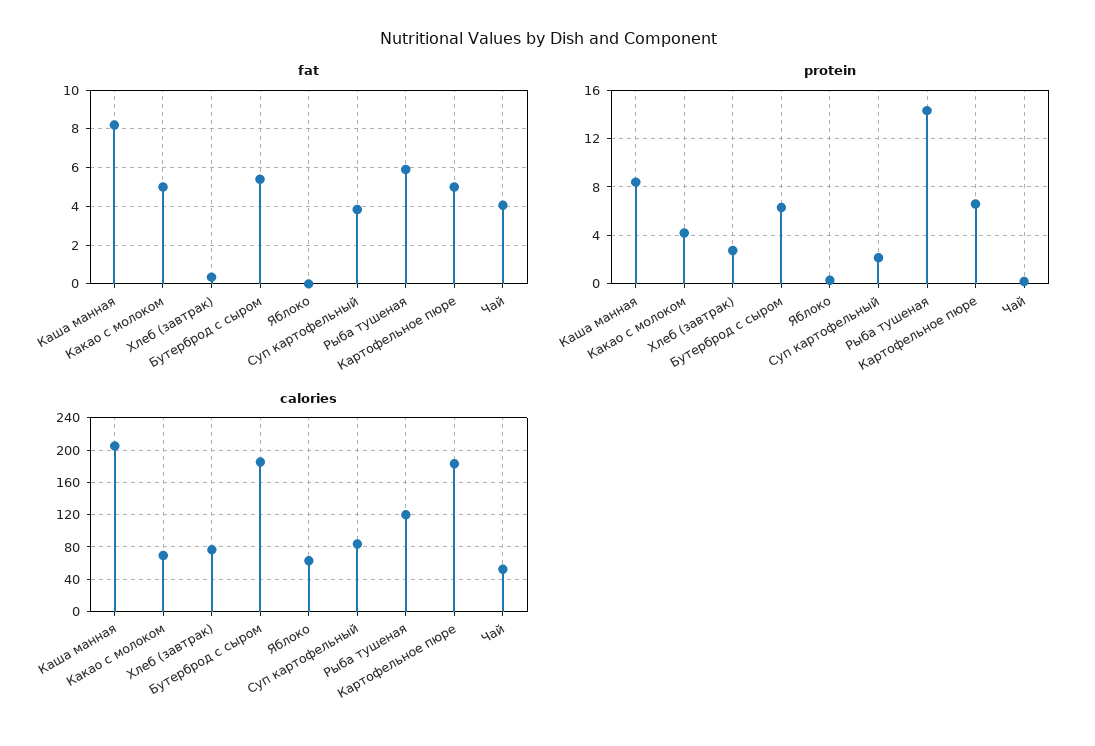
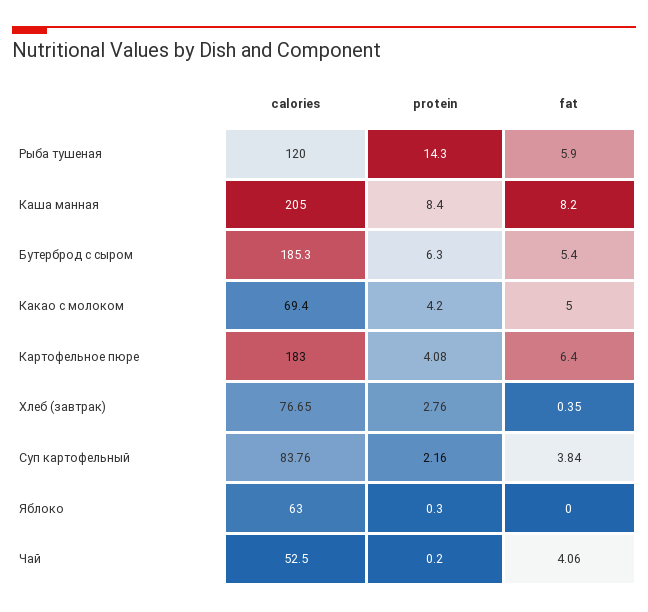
  {
    "fat": {
      "Каша манная": 8.2,
      "Какао с молоком": 5,
      "Хлеб (завтрак)": 0.35,
      "Бутерброд с сыром": 5.4,
      "Яблоко": 0,
      "Суп картофельный": 3.84,
      "Рыба тушеная": 5.9,
-     "Картофельное пюре": 5,
+     "Картофельное пюре": 6.4,
      "Чай": 4.06
    },
    "protein": {
      "Каша манная": 8.4,
      "Какао с молоком": 4.2,
      "Хлеб (завтрак)": 2.76,
      "Бутерброд с сыром": 6.3,
      "Яблоко": 0.3,
      "Суп картофельный": 2.16,
      "Рыба тушеная": 14.3,
-     "Картофельное пюре": 6.5,
+     "Картофельное пюре": 4.08,
      "Чай": 0.2
    },
    "calories": {
      "Каша манная": 205,
      "Какао с молоком": 69.4,
      "Хлеб (завтрак)": 76.65,
      "Бутерброд с сыром": 185.3,
      "Яблоко": 63,
      "Суп картофельный": 83.76,
      "Рыба тушеная": 120,
      "Картофельное пюре": 183,
      "Чай": 52.5
    }
  }

